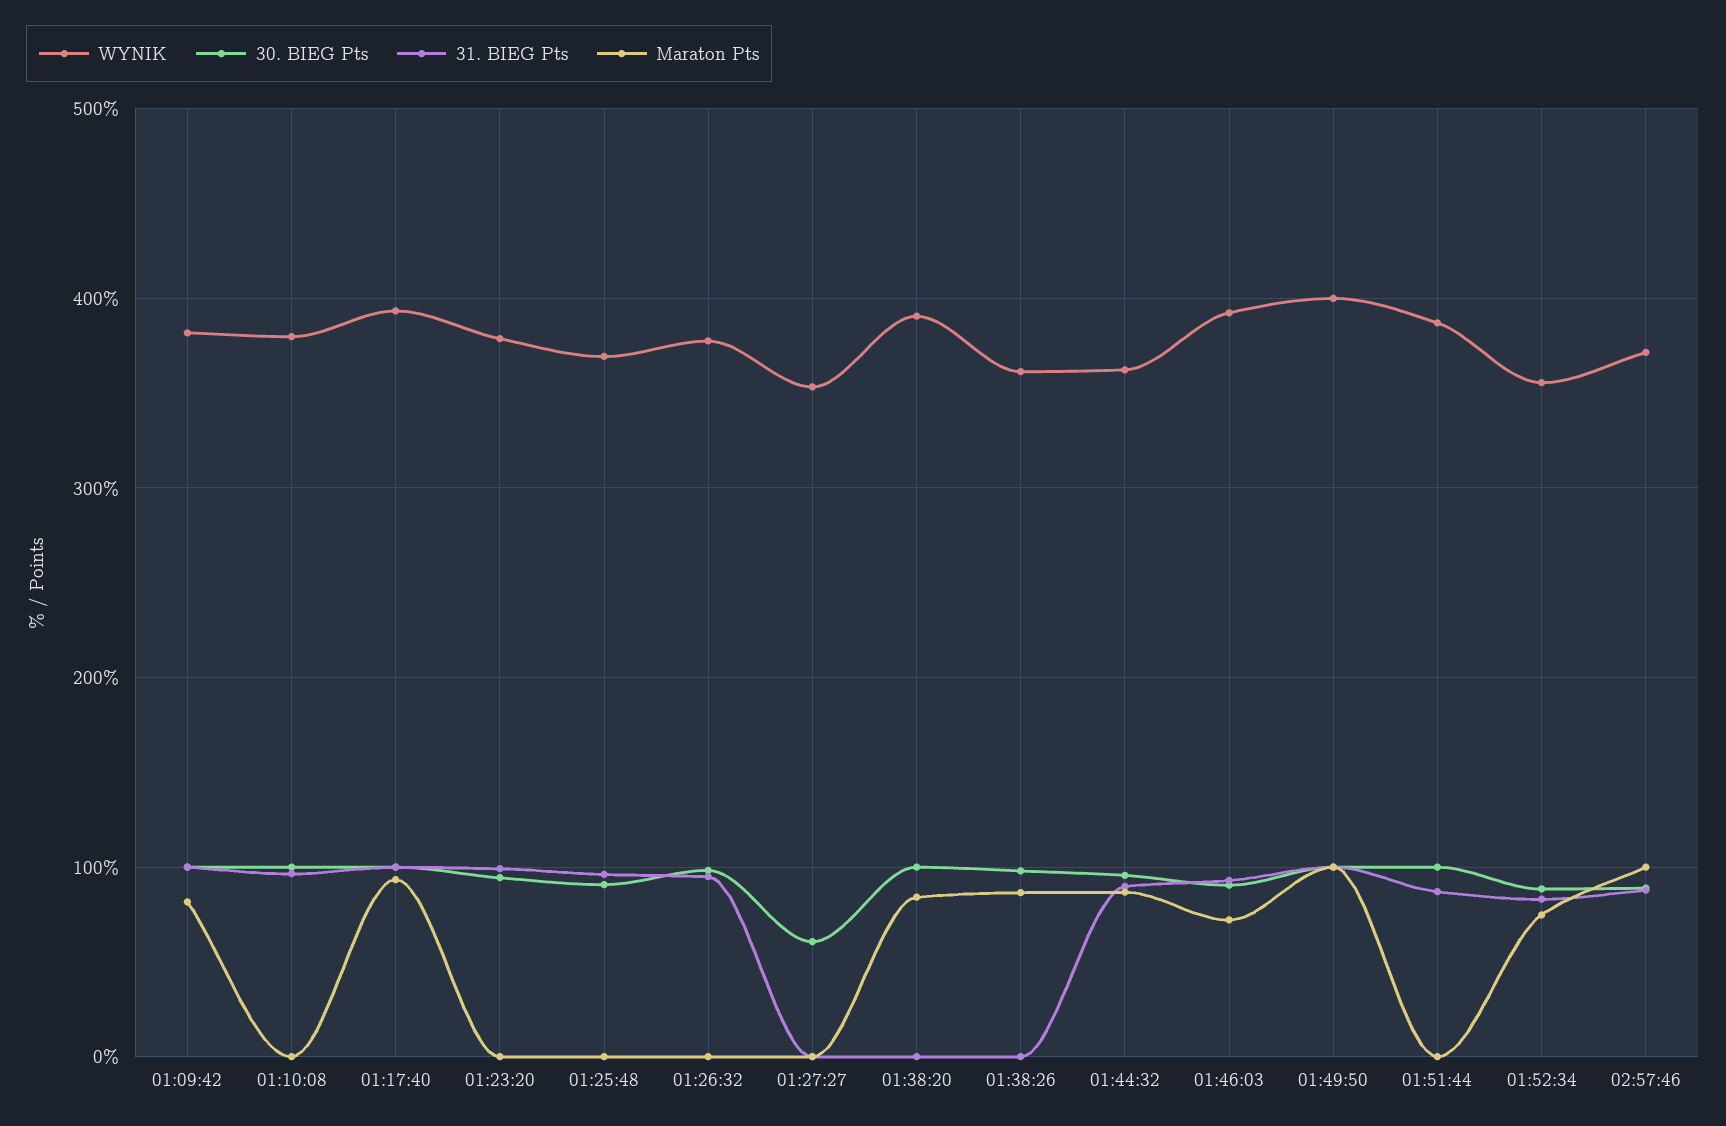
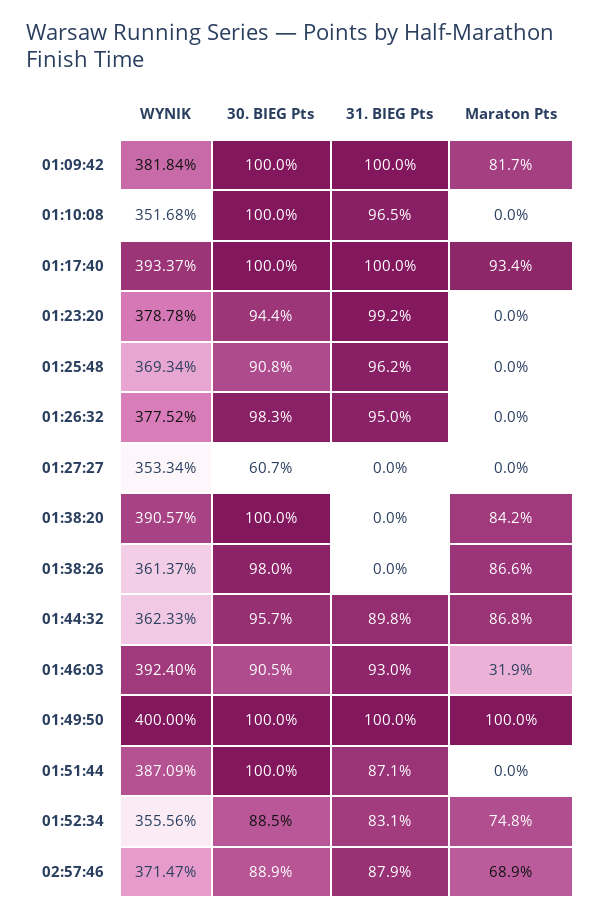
  {
    "WYNIK": {
      "01:09:42": 381.84,
-     "01:10:08": 380,
+     "01:10:08": 351.68,
      "01:17:40": 393.37,
      "01:23:20": 378.78,
      "01:25:48": 369.34,
      "01:26:32": 377.52,
      "01:27:27": 353.34,
      "01:38:20": 390.57,
      "01:38:26": 361.37,
      "01:44:32": 362.33,
      "01:46:03": 392.4,
      "01:49:50": 400,
      "01:51:44": 387.09,
      "01:52:34": 355.56,
      "02:57:46": 371.47
    },
    "30. BIEG Pts": {
      "01:09:42": 100,
      "01:10:08": 100,
      "01:17:40": 100,
      "01:23:20": 94.4,
      "01:25:48": 90.8,
      "01:26:32": 98.3,
      "01:27:27": 60.7,
      "01:38:20": 100,
      "01:38:26": 98,
      "01:44:32": 95.7,
      "01:46:03": 90.5,
      "01:49:50": 100,
      "01:51:44": 100,
      "01:52:34": 88.5,
      "02:57:46": 88.9
    },
    "31. BIEG Pts": {
      "01:09:42": 100,
      "01:10:08": 96.5,
      "01:17:40": 100,
      "01:23:20": 99.2,
      "01:25:48": 96.2,
      "01:26:32": 95,
      "01:27:27": 0,
      "01:38:20": 0,
      "01:38:26": 0,
      "01:44:32": 89.8,
      "01:46:03": 93,
      "01:49:50": 100,
      "01:51:44": 87.1,
      "01:52:34": 83.1,
      "02:57:46": 87.9
    },
    "Maraton Pts": {
      "01:09:42": 81.7,
      "01:10:08": 0,
      "01:17:40": 93.4,
      "01:23:20": 0,
      "01:25:48": 0,
      "01:26:32": 0,
      "01:27:27": 0,
      "01:38:20": 84.2,
      "01:38:26": 86.6,
      "01:44:32": 86.8,
-     "01:46:03": 70,
+     "01:46:03": 31.9,
      "01:49:50": 100,
      "01:51:44": 0,
      "01:52:34": 74.8,
-     "02:57:46": 100
+     "02:57:46": 68.9
    }
  }

